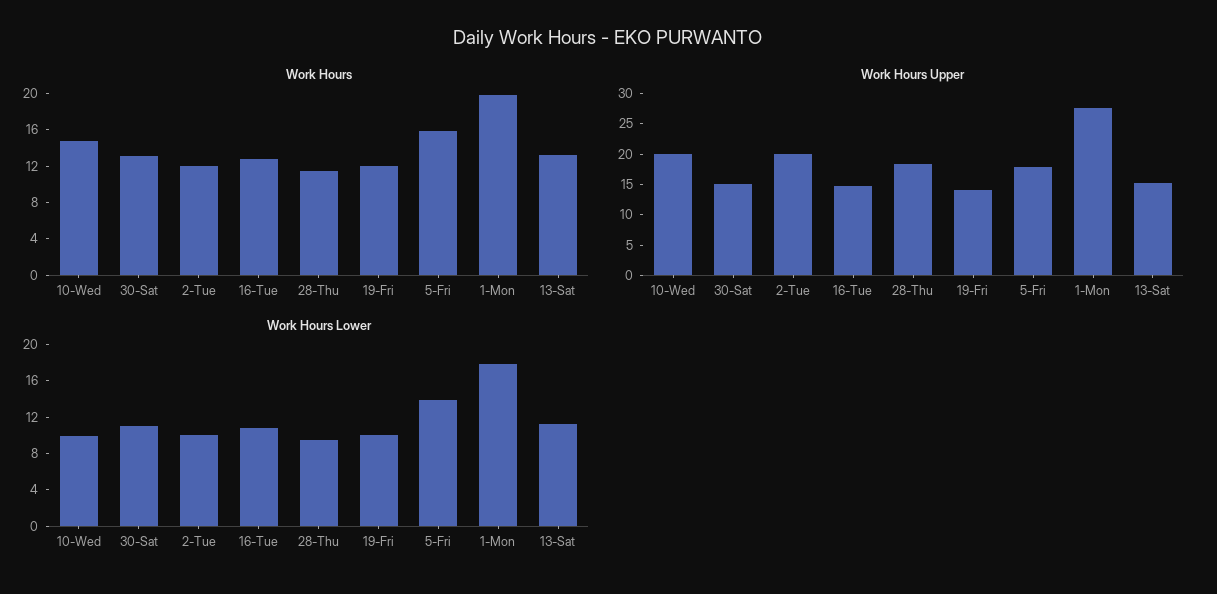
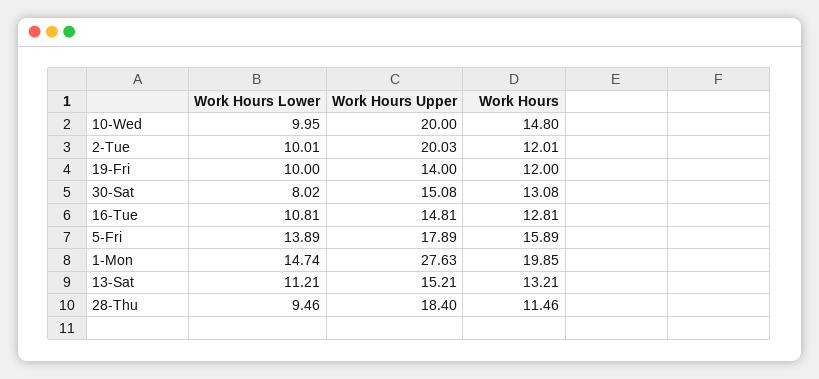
  {
    "Work Hours": {
      "10-Wed": 14.8,
      "30-Sat": 13.08,
      "2-Tue": 12.01,
      "16-Tue": 12.81,
      "28-Thu": 11.46,
      "19-Fri": 12,
      "5-Fri": 15.89,
      "1-Mon": 19.85,
      "13-Sat": 13.21
    },
    "Work Hours Upper": {
      "10-Wed": 20,
      "30-Sat": 15.08,
      "2-Tue": 20.03,
      "16-Tue": 14.81,
      "28-Thu": 18.4,
      "19-Fri": 14,
      "5-Fri": 17.89,
      "1-Mon": 27.63,
      "13-Sat": 15.21
    },
    "Work Hours Lower": {
      "10-Wed": 9.95,
-     "30-Sat": 11,
+     "30-Sat": 8.02,
      "2-Tue": 10.01,
      "16-Tue": 10.81,
      "28-Thu": 9.46,
      "19-Fri": 10,
      "5-Fri": 13.89,
-     "1-Mon": 18,
+     "1-Mon": 14.74,
      "13-Sat": 11.21
    }
  }

